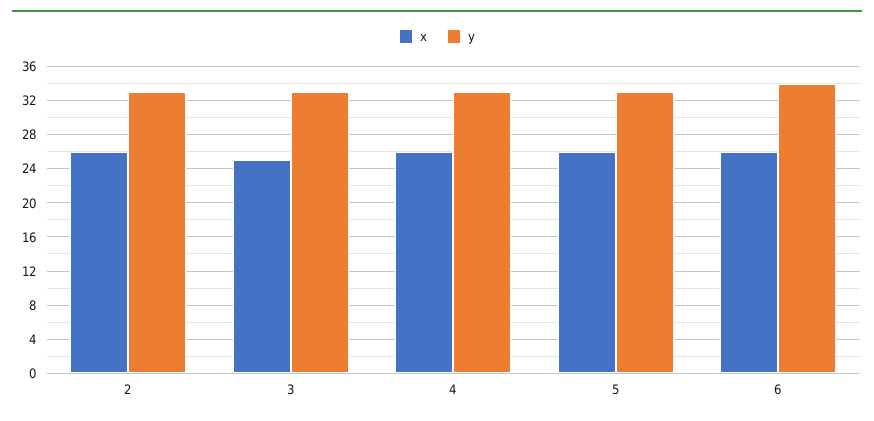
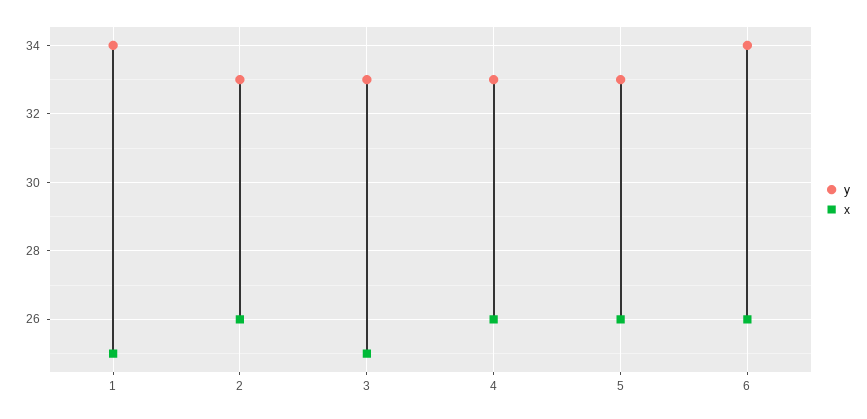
  {
    "x": {
      "2": 26,
      "3": 25,
      "4": 26,
      "5": 26,
-     "6": 26
+     "6": 26,
+     "1": 25
    },
    "y": {
      "2": 33,
      "3": 33,
      "4": 33,
      "5": 33,
-     "6": 34
+     "6": 34,
+     "1": 34
    }
  }

